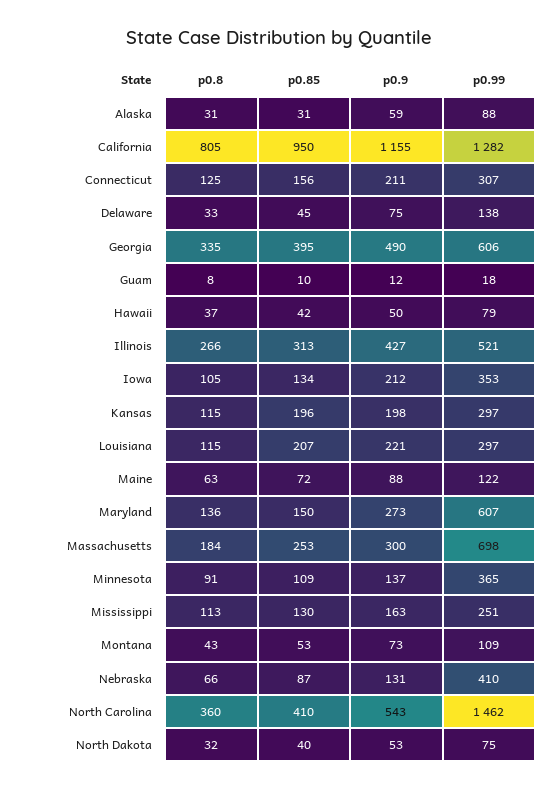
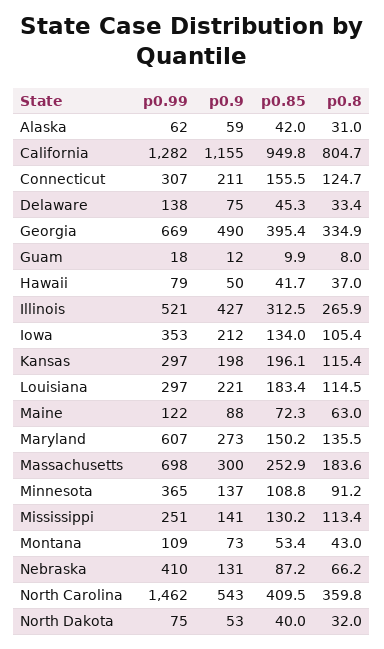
  {
    "p0.8": {
      "Alaska": 31,
      "California": 804.7,
      "Connecticut": 124.7,
      "Delaware": 33.4,
      "Georgia": 334.9,
      "Guam": 8,
      "Hawaii": 37,
      "Illinois": 265.9,
      "Iowa": 105.4,
      "Kansas": 115.4,
      "Louisiana": 114.5,
      "Maine": 63,
      "Maryland": 135.5,
      "Massachusetts": 183.6,
      "Minnesota": 91.2,
      "Mississippi": 113.4,
      "Montana": 43,
      "Nebraska": 66.2,
      "North Carolina": 359.8,
      "North Dakota": 32
    },
    "p0.85": {
-     "Alaska": 31,
+     "Alaska": 42,
      "California": 949.8,
      "Connecticut": 155.5,
      "Delaware": 45.3,
      "Georgia": 395.4,
      "Guam": 9.9,
      "Hawaii": 41.7,
      "Illinois": 312.5,
      "Iowa": 134,
      "Kansas": 196.1,
-     "Louisiana": 207,
+     "Louisiana": 183.4,
      "Maine": 72.3,
      "Maryland": 150.2,
      "Massachusetts": 252.9,
      "Minnesota": 108.8,
      "Mississippi": 130.2,
      "Montana": 53.4,
      "Nebraska": 87.2,
      "North Carolina": 409.5,
      "North Dakota": 40
    },
    "p0.9": {
      "Alaska": 59,
      "California": 1155,
      "Connecticut": 211,
      "Delaware": 75,
      "Georgia": 490,
      "Guam": 12,
      "Hawaii": 50,
      "Illinois": 427,
      "Iowa": 212,
      "Kansas": 198,
      "Louisiana": 221,
      "Maine": 88,
      "Maryland": 273,
      "Massachusetts": 300,
      "Minnesota": 137,
-     "Mississippi": 163,
+     "Mississippi": 141,
      "Montana": 73,
      "Nebraska": 131,
      "North Carolina": 543,
      "North Dakota": 53
    },
    "p0.99": {
-     "Alaska": 88,
+     "Alaska": 62,
      "California": 1282,
      "Connecticut": 307,
      "Delaware": 138,
-     "Georgia": 606,
+     "Georgia": 669,
      "Guam": 18,
      "Hawaii": 79,
      "Illinois": 521,
      "Iowa": 353,
      "Kansas": 297,
      "Louisiana": 297,
      "Maine": 122,
      "Maryland": 607,
      "Massachusetts": 698,
      "Minnesota": 365,
      "Mississippi": 251,
      "Montana": 109,
      "Nebraska": 410,
      "North Carolina": 1462,
      "North Dakota": 75
    }
  }

